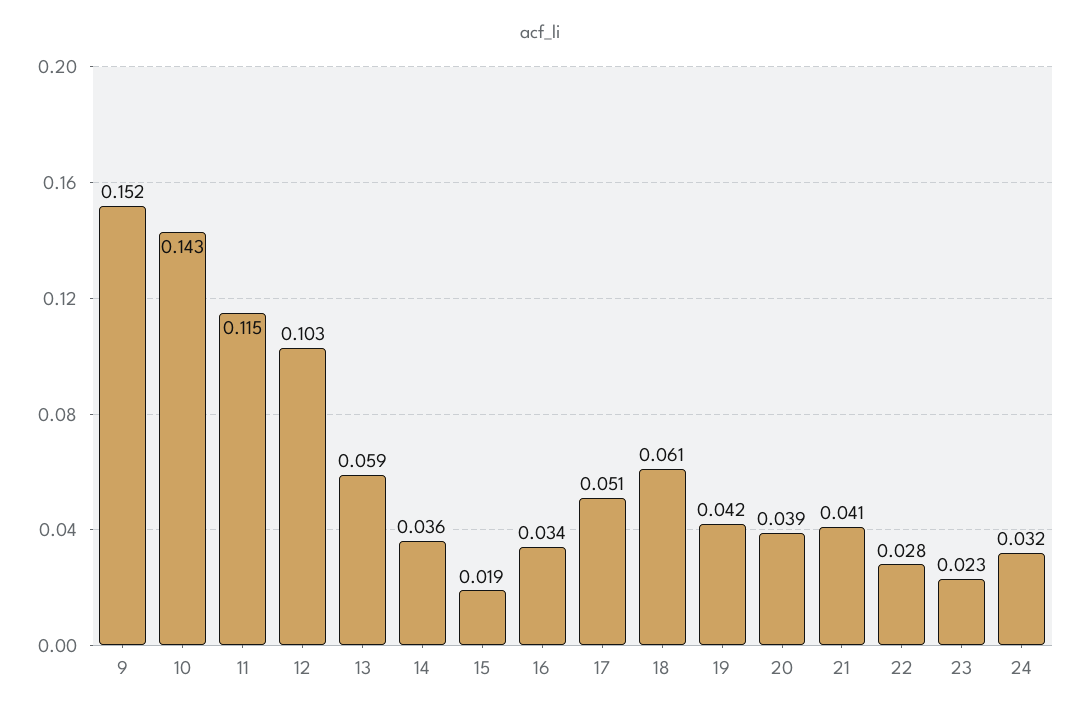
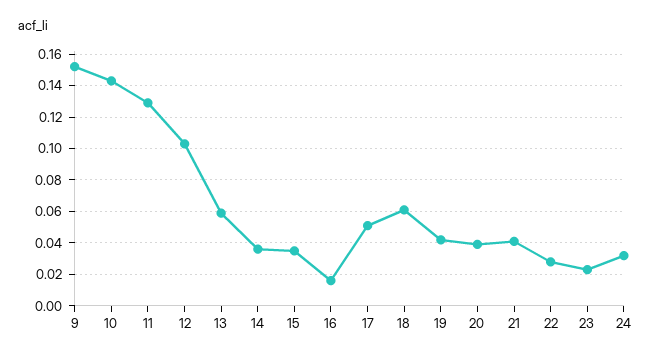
  {
    "9": 0.152,
    "10": 0.143,
-   "11": 0.115,
+   "11": 0.13,
    "12": 0.103,
    "13": 0.059,
    "14": 0.036,
-   "15": 0.019,
+   "15": 0.035,
-   "16": 0.034,
+   "16": 0.015,
    "17": 0.051,
    "18": 0.061,
    "19": 0.042,
    "20": 0.039,
    "21": 0.041,
    "22": 0.028,
    "23": 0.023,
    "24": 0.032
  }

